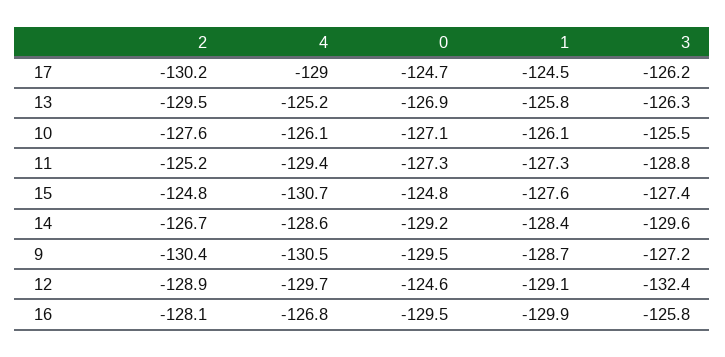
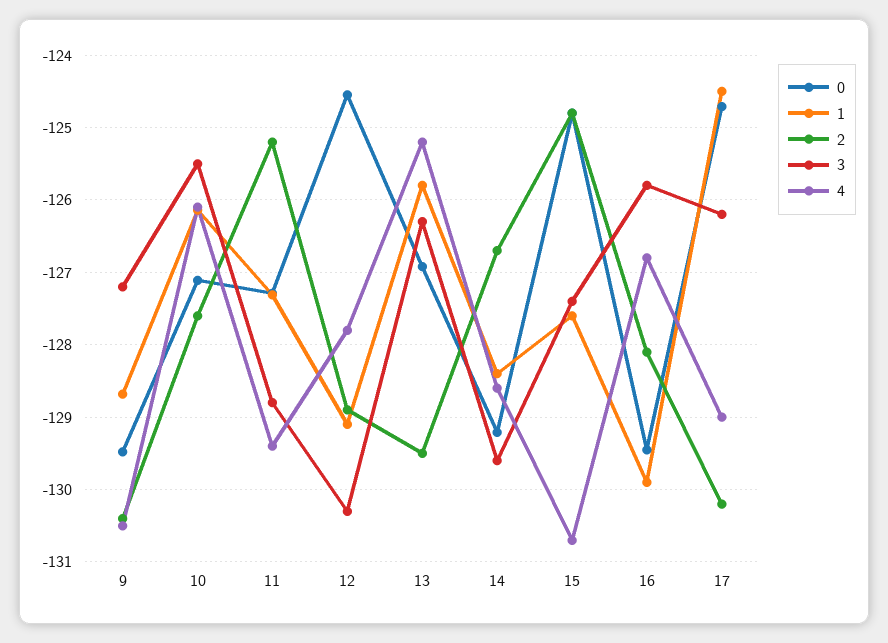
  {
    "2": {
      "17": -130.2,
      "13": -129.5,
      "10": -127.6,
      "11": -125.2,
      "15": -124.8,
      "14": -126.7,
      "9": -130.4,
      "12": -128.9,
      "16": -128.1
    },
    "4": {
      "17": -129,
      "13": -125.2,
      "10": -126.1,
      "11": -129.4,
      "15": -130.7,
      "14": -128.6,
      "9": -130.5,
-     "12": -129.7,
+     "12": -127.8,
      "16": -126.8
    },
    "0": {
      "17": -124.7,
      "13": -126.9,
      "10": -127.1,
      "11": -127.3,
      "15": -124.8,
      "14": -129.2,
      "9": -129.5,
      "12": -124.6,
      "16": -129.5
    },
    "1": {
      "17": -124.5,
      "13": -125.8,
      "10": -126.1,
      "11": -127.3,
      "15": -127.6,
      "14": -128.4,
      "9": -128.7,
      "12": -129.1,
      "16": -129.9
    },
    "3": {
      "17": -126.2,
      "13": -126.3,
      "10": -125.5,
      "11": -128.8,
      "15": -127.4,
      "14": -129.6,
      "9": -127.2,
-     "12": -132.4,
+     "12": -130.3,
      "16": -125.8
    }
  }

